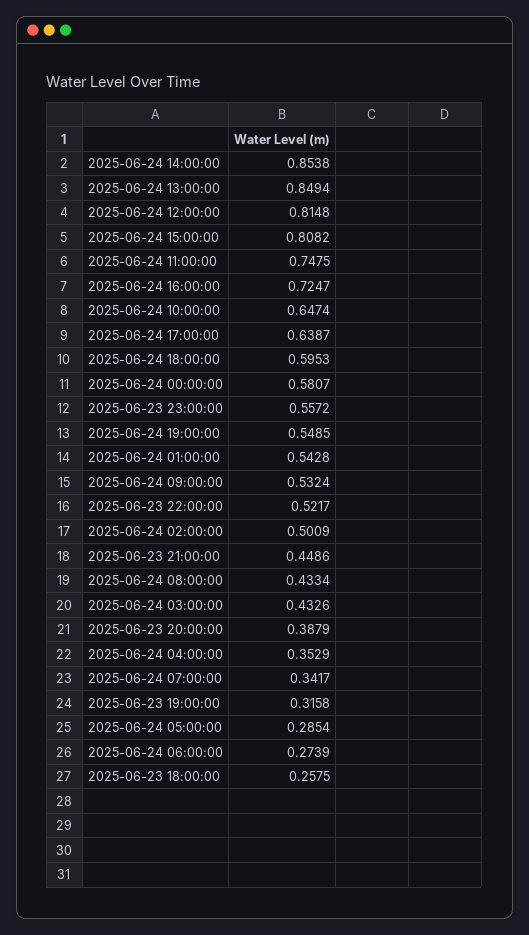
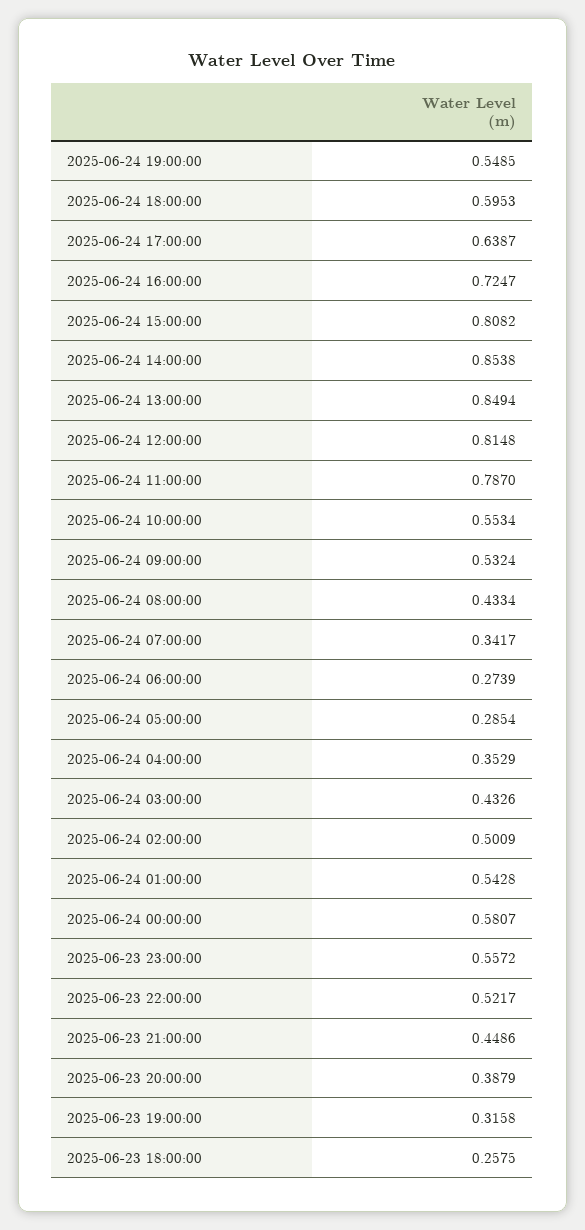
  {
    "2025-06-24 14:00:00": 0.8538,
    "2025-06-24 13:00:00": 0.8494,
    "2025-06-24 12:00:00": 0.8148,
    "2025-06-24 15:00:00": 0.8082,
-   "2025-06-24 11:00:00": 0.7475,
+   "2025-06-24 11:00:00": 0.787,
    "2025-06-24 16:00:00": 0.7247,
-   "2025-06-24 10:00:00": 0.6474,
+   "2025-06-24 10:00:00": 0.5534,
    "2025-06-24 17:00:00": 0.6387,
    "2025-06-24 18:00:00": 0.5953,
    "2025-06-24 00:00:00": 0.5807,
    "2025-06-23 23:00:00": 0.5572,
    "2025-06-24 19:00:00": 0.5485,
    "2025-06-24 01:00:00": 0.5428,
    "2025-06-24 09:00:00": 0.5324,
    "2025-06-23 22:00:00": 0.5217,
    "2025-06-24 02:00:00": 0.5009,
    "2025-06-23 21:00:00": 0.4486,
    "2025-06-24 08:00:00": 0.4334,
    "2025-06-24 03:00:00": 0.4326,
    "2025-06-23 20:00:00": 0.3879,
    "2025-06-24 04:00:00": 0.3529,
    "2025-06-24 07:00:00": 0.3417,
    "2025-06-23 19:00:00": 0.3158,
    "2025-06-24 05:00:00": 0.2854,
    "2025-06-24 06:00:00": 0.2739,
    "2025-06-23 18:00:00": 0.2575
  }

